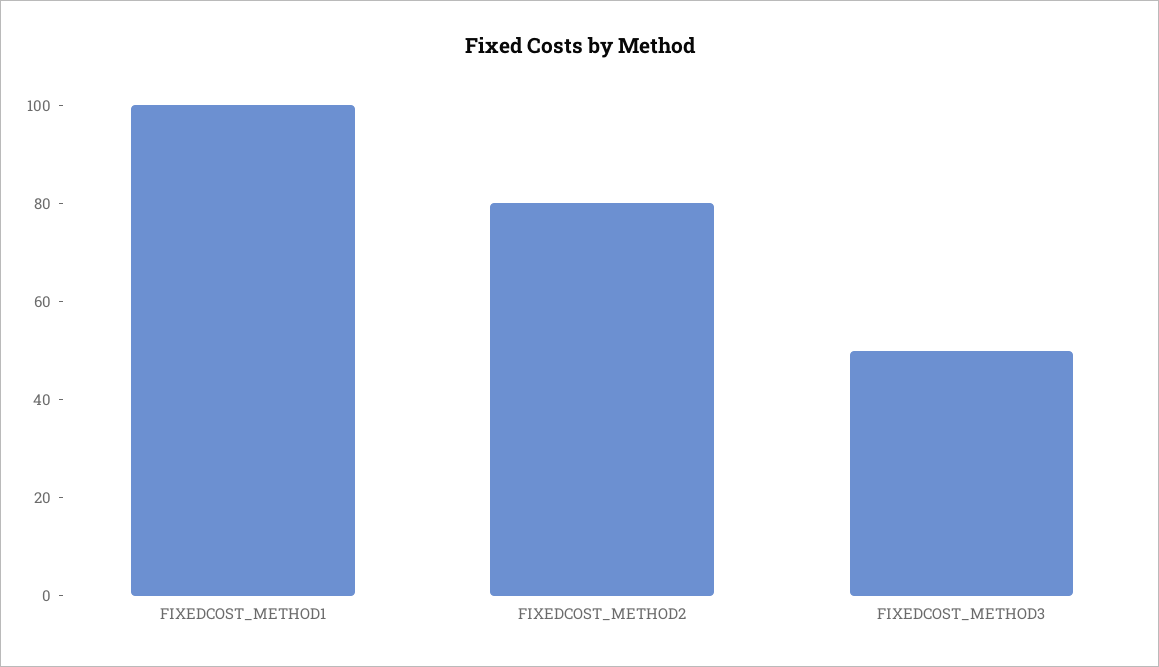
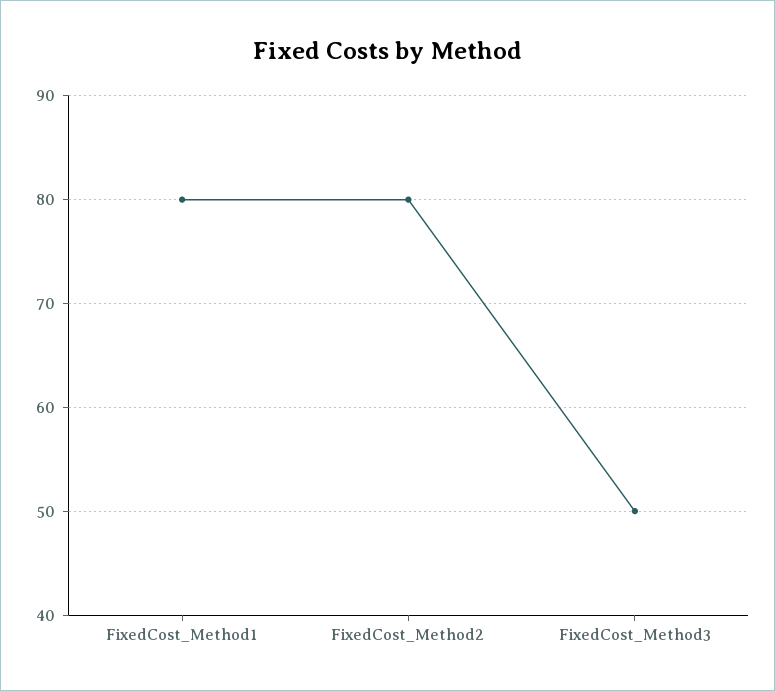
  {
-   "FIXEDCOST_METHOD1": 100,
+   "FIXEDCOST_METHOD1": 80,
    "FIXEDCOST_METHOD2": 80,
    "FIXEDCOST_METHOD3": 50
  }

